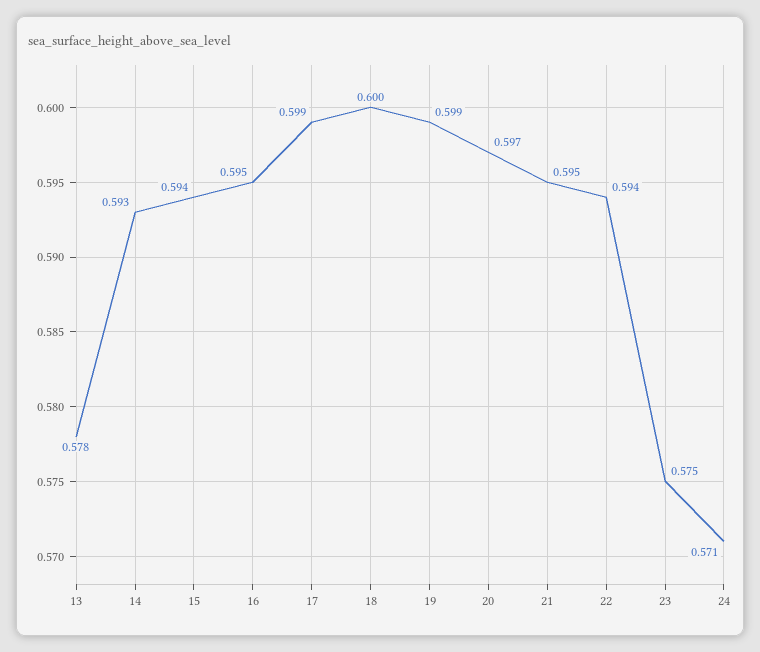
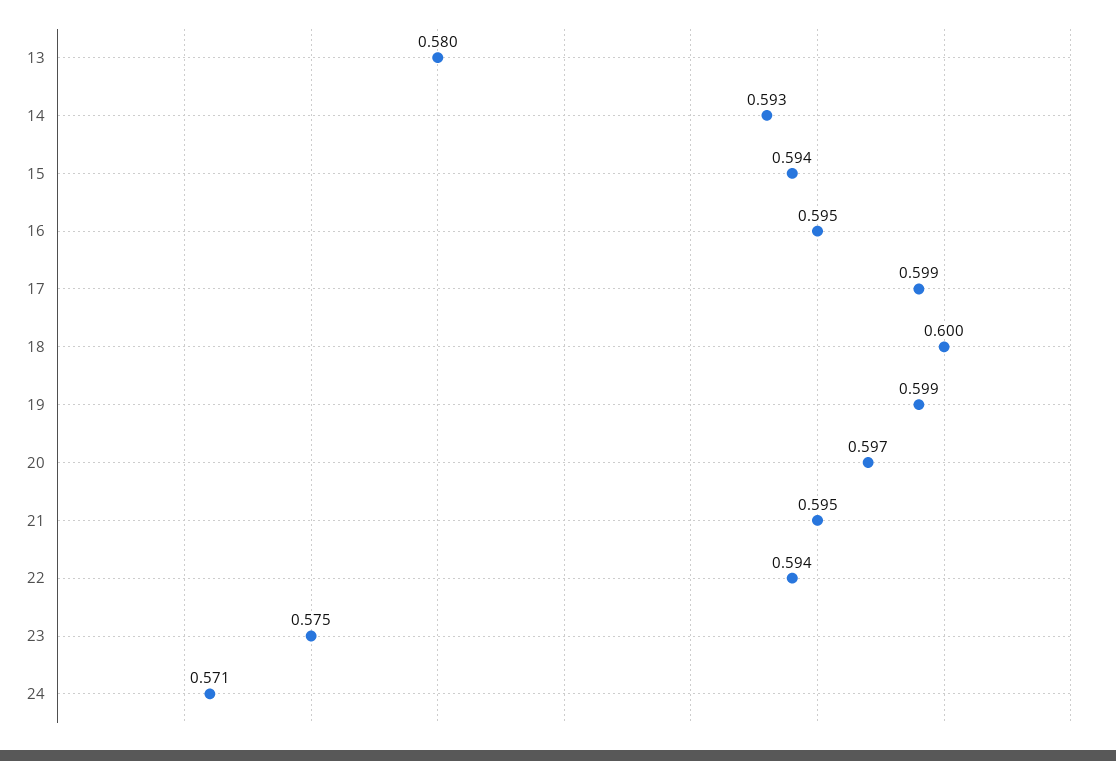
  {
-   "13": 0.578,
+   "13": 0.58,
    "14": 0.593,
    "15": 0.594,
    "16": 0.595,
    "17": 0.599,
    "18": 0.6,
    "19": 0.599,
    "20": 0.597,
    "21": 0.595,
    "22": 0.594,
    "23": 0.575,
    "24": 0.571
  }

